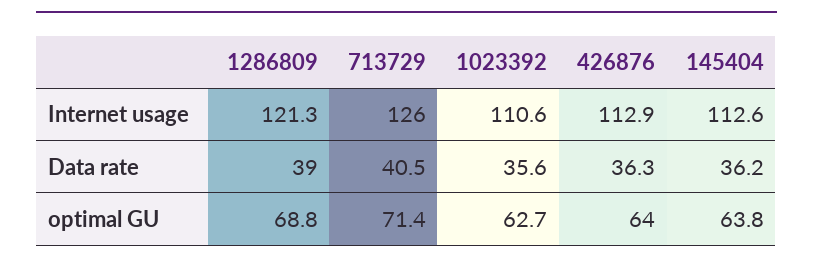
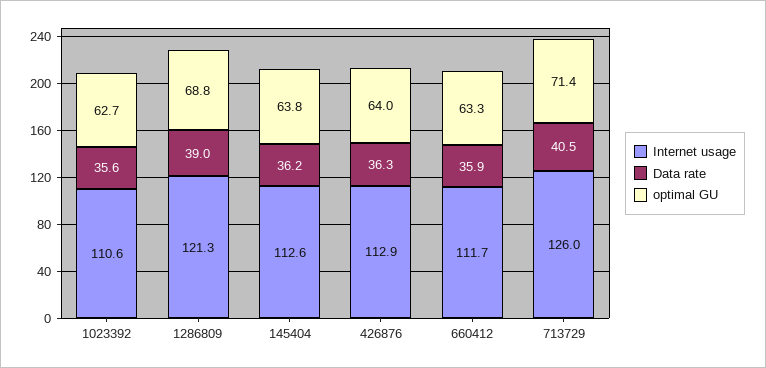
  {
    "Internet usage": {
      "1286809": 121.3,
      "713729": 126,
      "1023392": 110.6,
      "426876": 112.9,
-     "145404": 112.6
+     "145404": 112.6,
+     "660412": 111.7
    },
    "Data rate": {
      "1286809": 39,
      "713729": 40.5,
      "1023392": 35.6,
      "426876": 36.3,
-     "145404": 36.2
+     "145404": 36.2,
+     "660412": 35.9
    },
    "optimal GU": {
      "1286809": 68.8,
      "713729": 71.4,
      "1023392": 62.7,
      "426876": 64,
-     "145404": 63.8
+     "145404": 63.8,
+     "660412": 63.3
    }
  }

